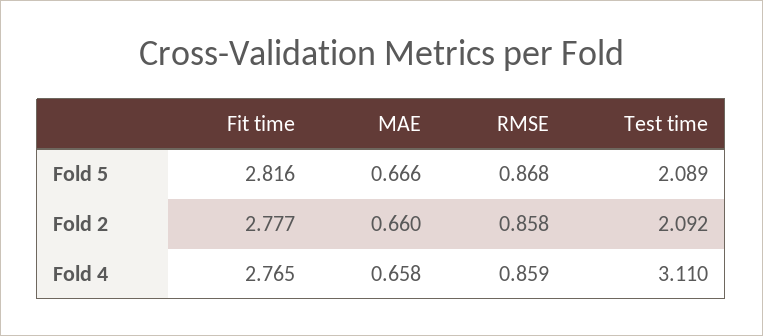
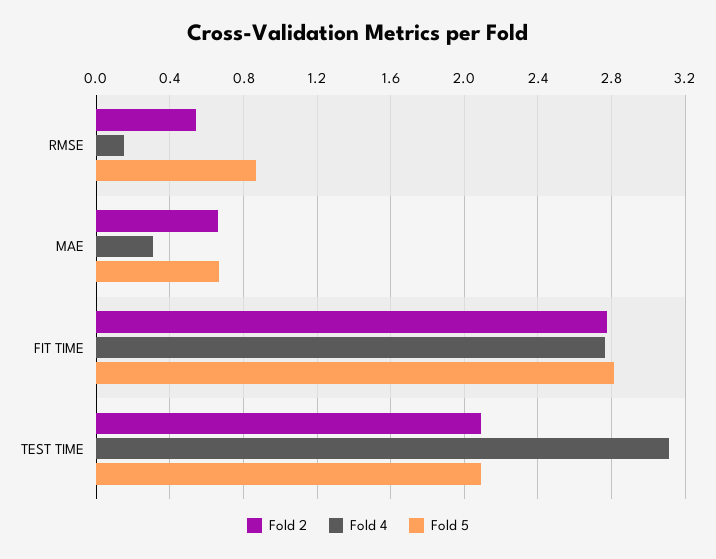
  {
    "Fold 5": {
      "Fit time": 2.816,
      "MAE": 0.666,
      "RMSE": 0.868,
      "Test time": 2.089
    },
    "Fold 2": {
      "Fit time": 2.777,
      "MAE": 0.66,
-     "RMSE": 0.858,
+     "RMSE": 0.55,
      "Test time": 2.092
    },
    "Fold 4": {
      "Fit time": 2.765,
-     "MAE": 0.658,
+     "MAE": 0.3,
-     "RMSE": 0.859,
+     "RMSE": 0.15,
      "Test time": 3.11
    }
  }

